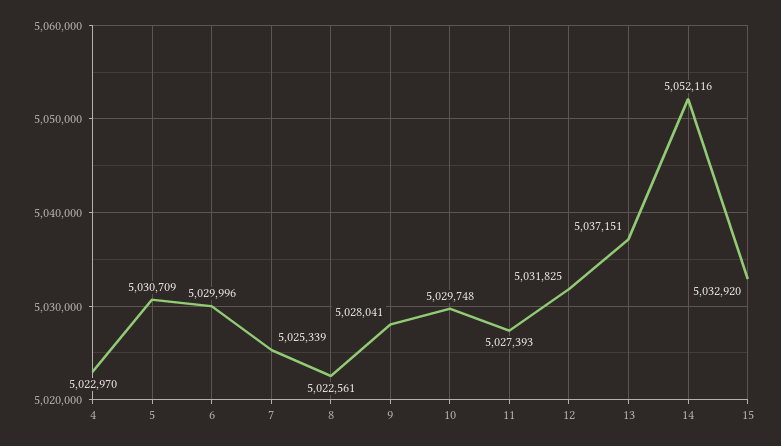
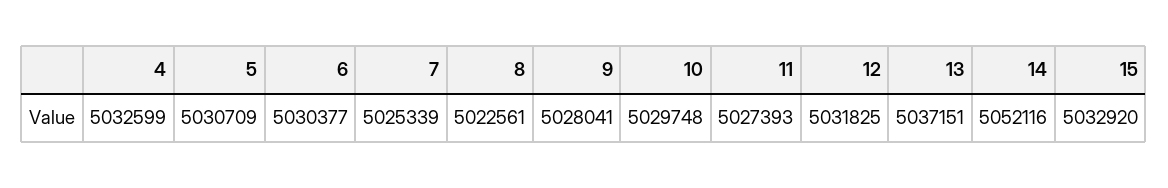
  {
-   "4": 5022970,
+   "4": 5032599,
    "5": 5030709,
-   "6": 5029996,
+   "6": 5030377,
    "7": 5025339,
    "8": 5022561,
    "9": 5028041,
    "10": 5029748,
    "11": 5027393,
    "12": 5031825,
    "13": 5037151,
    "14": 5052116,
    "15": 5032920
  }

